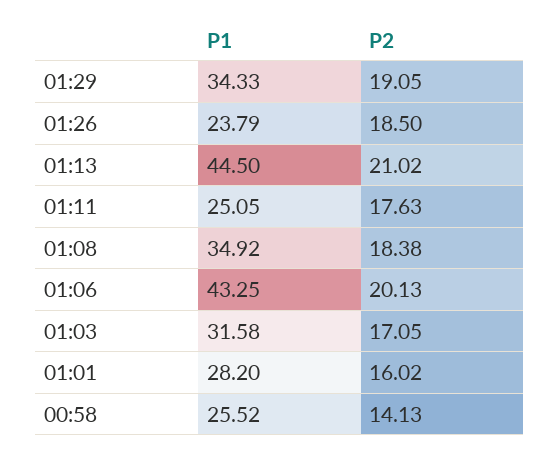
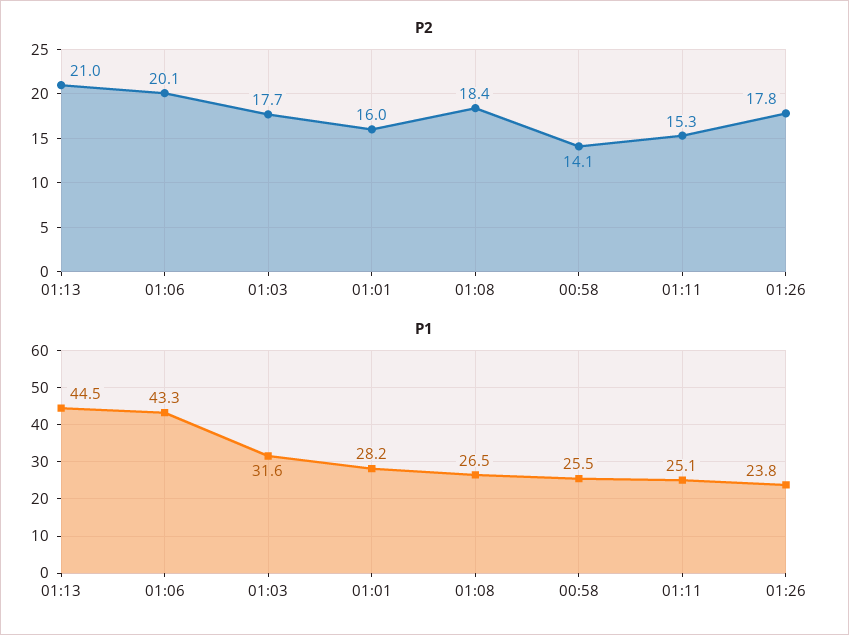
  {
    "P1": {
-     "01:29": 34.33,
      "01:26": 23.79,
      "01:13": 44.5,
      "01:11": 25.05,
-     "01:08": 34.92,
+     "01:08": 26.5,
      "01:06": 43.25,
      "01:03": 31.58,
      "01:01": 28.2,
      "00:58": 25.52
    },
    "P2": {
-     "01:29": 19.05,
-     "01:26": 18.5,
+     "01:26": 17.8,
      "01:13": 21.02,
-     "01:11": 17.63,
+     "01:11": 15.3,
      "01:08": 18.38,
      "01:06": 20.13,
-     "01:03": 17.05,
+     "01:03": 17.7,
      "01:01": 16.02,
      "00:58": 14.13
    }
  }

